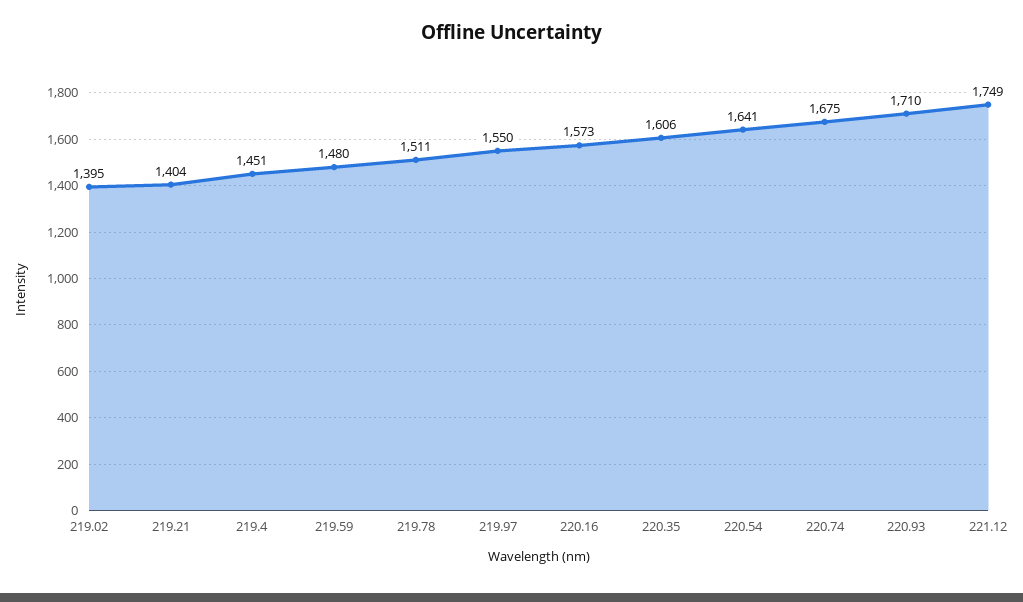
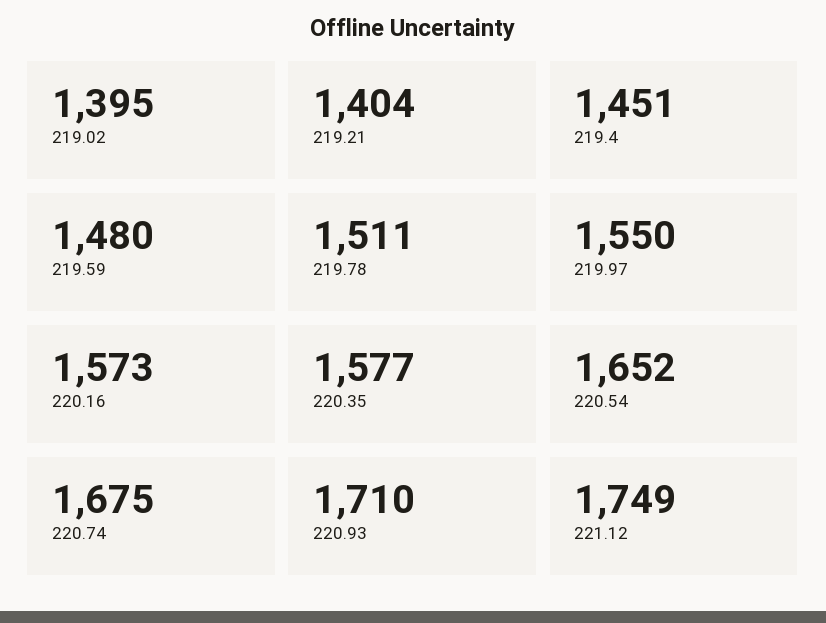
  {
    "219.02": 1395,
    "219.21": 1404,
    "219.4": 1451,
    "219.59": 1480,
    "219.78": 1511,
    "219.97": 1550,
    "220.16": 1573,
-   "220.35": 1606,
+   "220.35": 1577,
-   "220.54": 1641,
+   "220.54": 1652,
    "220.74": 1675,
    "220.93": 1710,
    "221.12": 1749
  }

